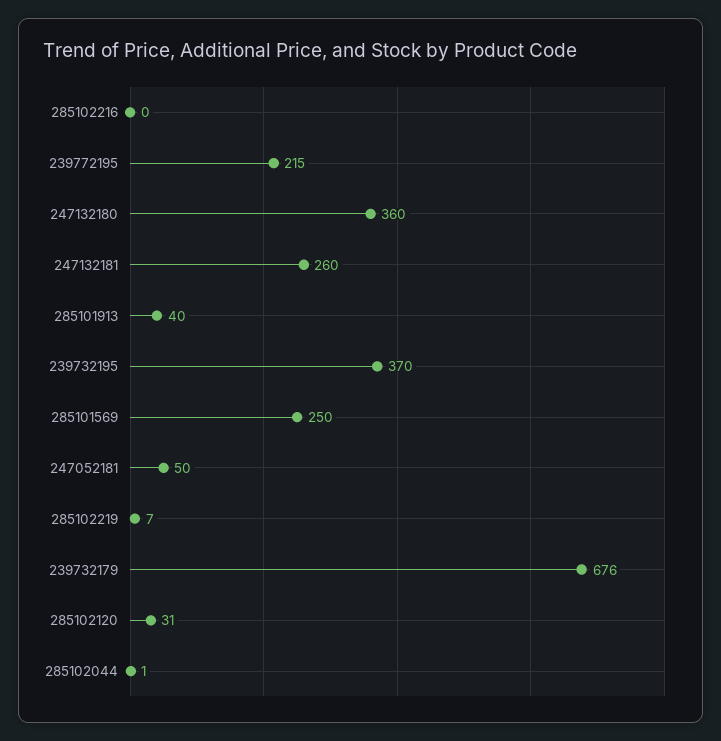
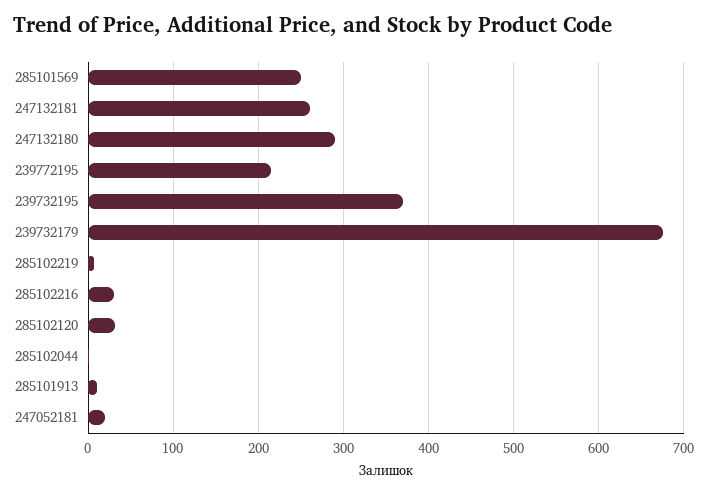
  {
-   "285102216": 0,
+   "285102216": 30,
    "239772195": 215,
-   "247132180": 360,
+   "247132180": 290,
    "247132181": 260,
-   "285101913": 40,
+   "285101913": 10,
    "239732195": 370,
    "285101569": 250,
-   "247052181": 50,
+   "247052181": 20,
    "285102219": 7,
    "239732179": 676,
    "285102120": 31,
    "285102044": 1
  }

